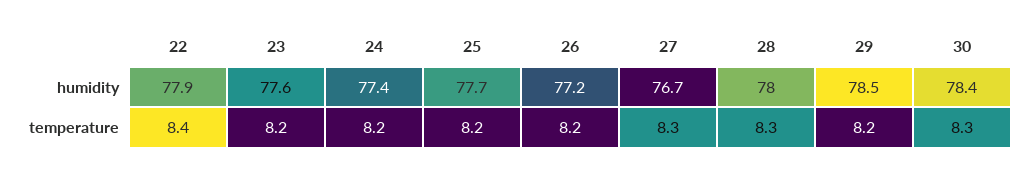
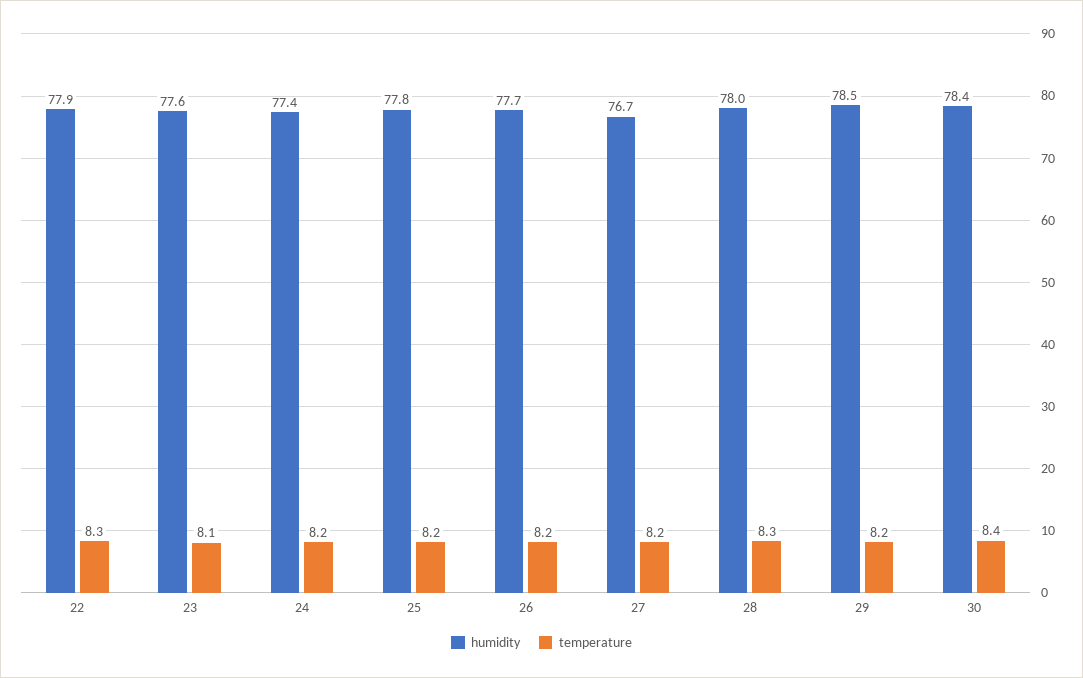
  {
    "humidity": {
      "22": 77.9,
      "23": 77.6,
      "24": 77.4,
-     "25": 77.7,
+     "25": 77.8,
-     "26": 77.2,
+     "26": 77.7,
      "27": 76.7,
      "28": 78,
      "29": 78.5,
      "30": 78.4
    },
    "temperature": {
-     "22": 8.4,
+     "22": 8.3,
-     "23": 8.2,
+     "23": 8.1,
      "24": 8.2,
      "25": 8.2,
      "26": 8.2,
-     "27": 8.3,
+     "27": 8.2,
      "28": 8.3,
      "29": 8.2,
-     "30": 8.3
+     "30": 8.4
    }
  }

